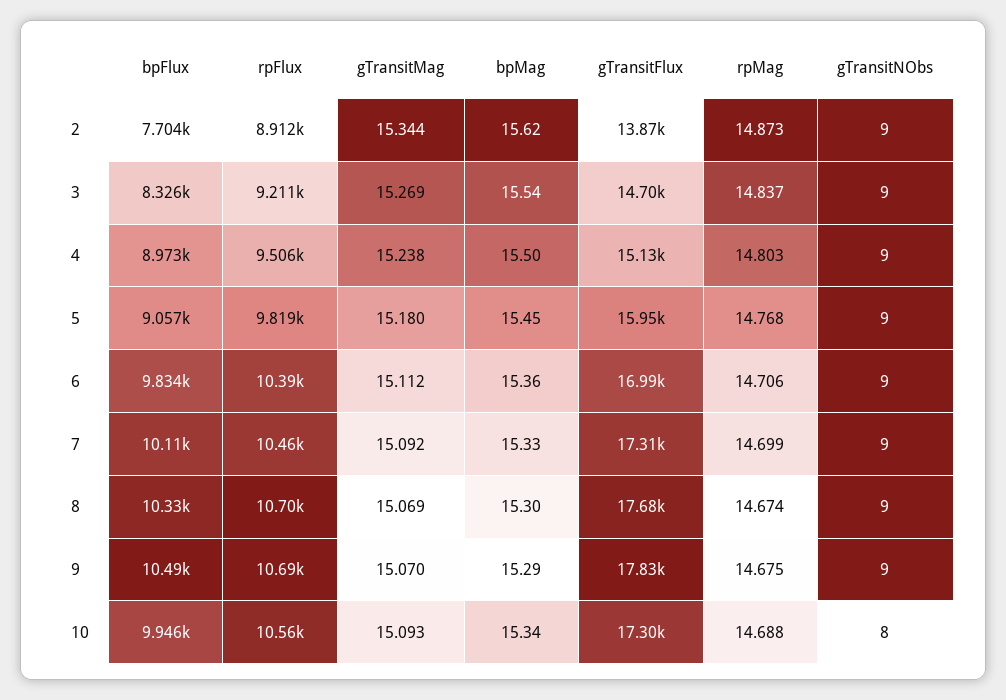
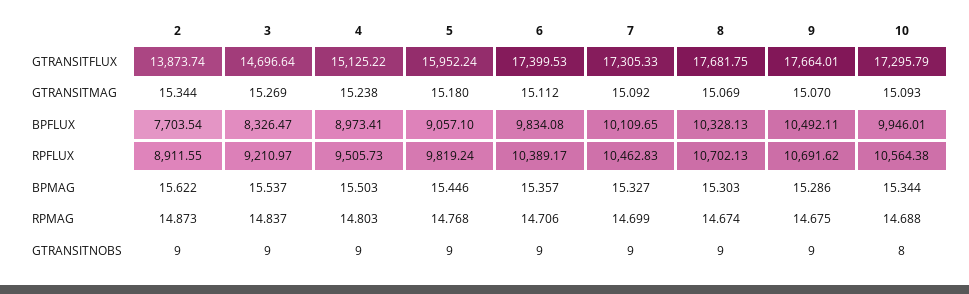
  {
    "bpFlux": {
      "2": 7703.54,
      "3": 8326.47,
      "4": 8973.41,
      "5": 9057.1,
      "6": 9834.08,
      "7": 10109.65,
      "8": 10328.13,
      "9": 10492.11,
      "10": 9946.01
    },
    "rpFlux": {
      "2": 8911.55,
      "3": 9210.97,
      "4": 9505.73,
      "5": 9819.24,
      "6": 10389.17,
      "7": 10462.83,
      "8": 10702.13,
      "9": 10691.62,
      "10": 10564.38
    },
    "gTransitMag": {
      "2": 15.344,
      "3": 15.269,
      "4": 15.238,
      "5": 15.18,
      "6": 15.112,
      "7": 15.092,
      "8": 15.069,
      "9": 15.07,
      "10": 15.093
    },
    "bpMag": {
      "2": 15.622,
      "3": 15.537,
      "4": 15.503,
      "5": 15.446,
      "6": 15.357,
      "7": 15.327,
      "8": 15.303,
      "9": 15.286,
      "10": 15.344
    },
    "gTransitFlux": {
      "2": 13873.74,
      "3": 14696.64,
      "4": 15125.22,
      "5": 15952.24,
-     "6": 16990,
+     "6": 17399.53,
      "7": 17305.33,
      "8": 17681.75,
-     "9": 17830,
+     "9": 17664.01,
      "10": 17295.79
    },
    "rpMag": {
      "2": 14.873,
      "3": 14.837,
      "4": 14.803,
      "5": 14.768,
      "6": 14.706,
      "7": 14.699,
      "8": 14.674,
      "9": 14.675,
      "10": 14.688
    },
    "gTransitNObs": {
      "2": 9,
      "3": 9,
      "4": 9,
      "5": 9,
      "6": 9,
      "7": 9,
      "8": 9,
      "9": 9,
      "10": 8
    }
  }

